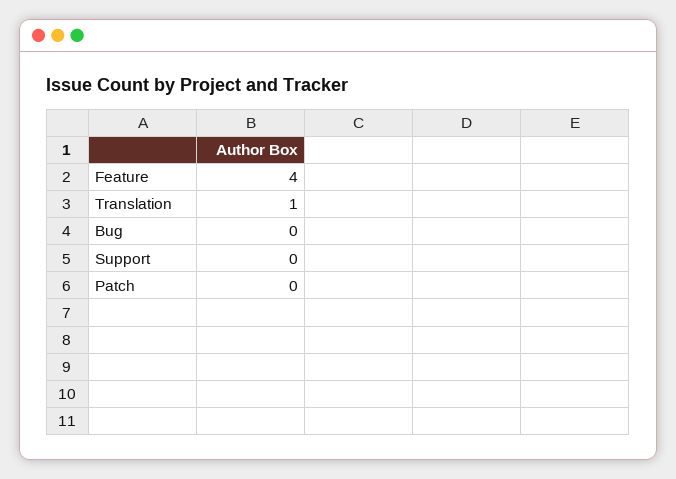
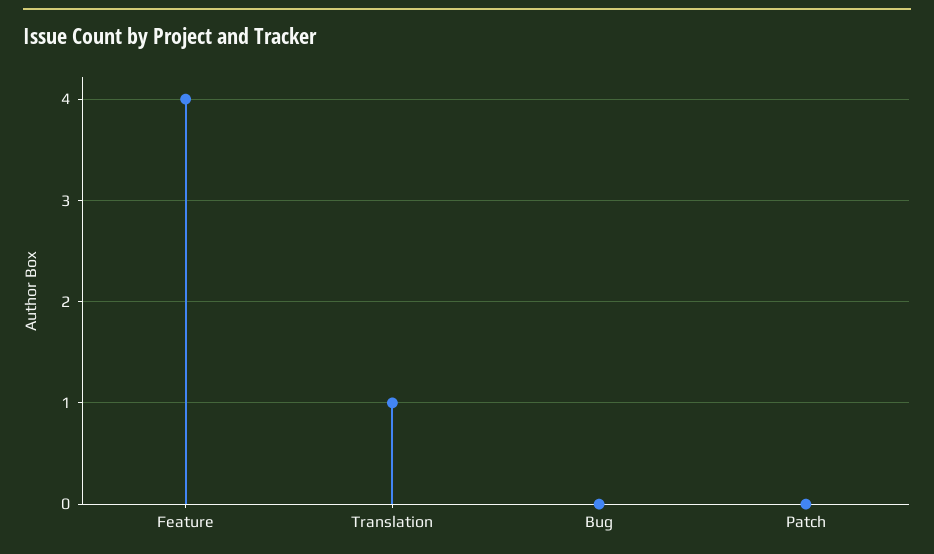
  {
    "Feature": 4,
    "Translation": 1,
    "Bug": 0,
-   "Support": 0,
    "Patch": 0
  }

